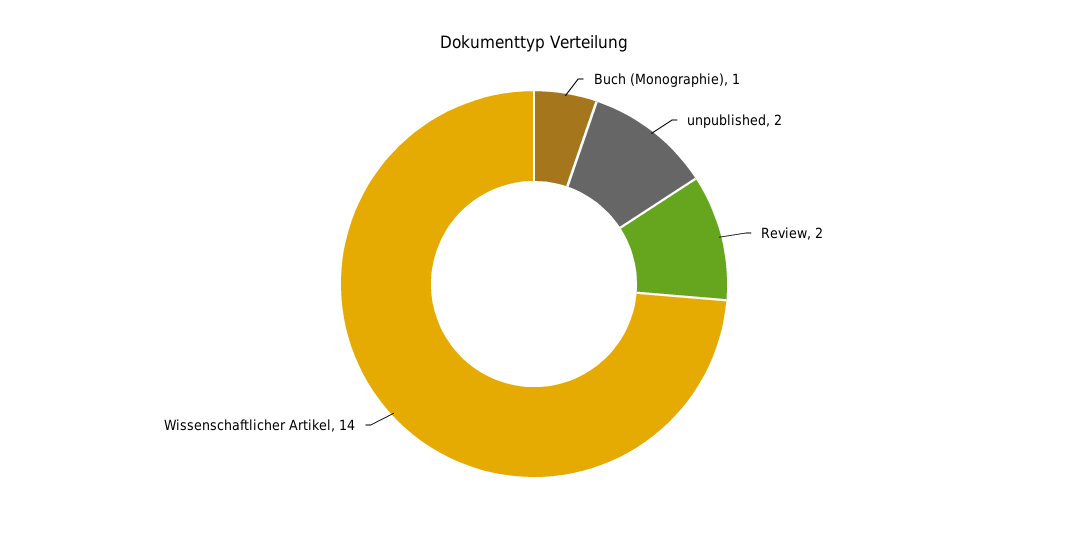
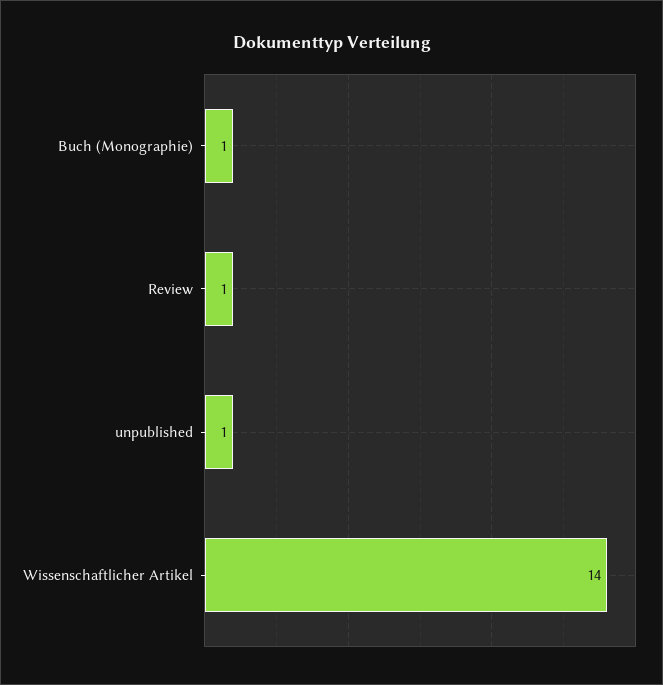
  {
    "Buch (Monographie)": 1,
-   "unpublished": 2,
+   "unpublished": 1,
-   "Review": 2,
+   "Review": 1,
    "Wissenschaftlicher Artikel": 14
  }

